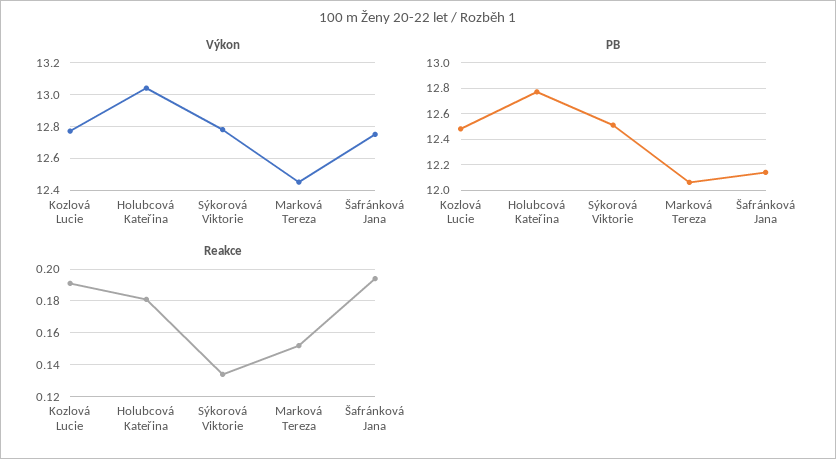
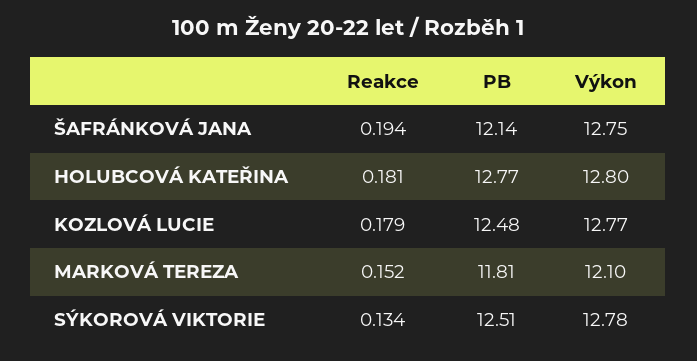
  {
    "Výkon": {
      "Kozlová Lucie": 12.77,
-     "Holubcová Kateřina": 13.05,
+     "Holubcová Kateřina": 12.8,
      "Sýkorová Viktorie": 12.78,
-     "Marková Tereza": 12.45,
+     "Marková Tereza": 12.1,
      "Šafránková Jana": 12.75
    },
    "PB": {
      "Kozlová Lucie": 12.48,
      "Holubcová Kateřina": 12.77,
      "Sýkorová Viktorie": 12.51,
-     "Marková Tereza": 12.05,
+     "Marková Tereza": 11.81,
      "Šafránková Jana": 12.14
    },
    "Reakce": {
-     "Kozlová Lucie": 0.19,
+     "Kozlová Lucie": 0.179,
      "Holubcová Kateřina": 0.181,
      "Sýkorová Viktorie": 0.134,
      "Marková Tereza": 0.152,
      "Šafránková Jana": 0.194
    }
  }

